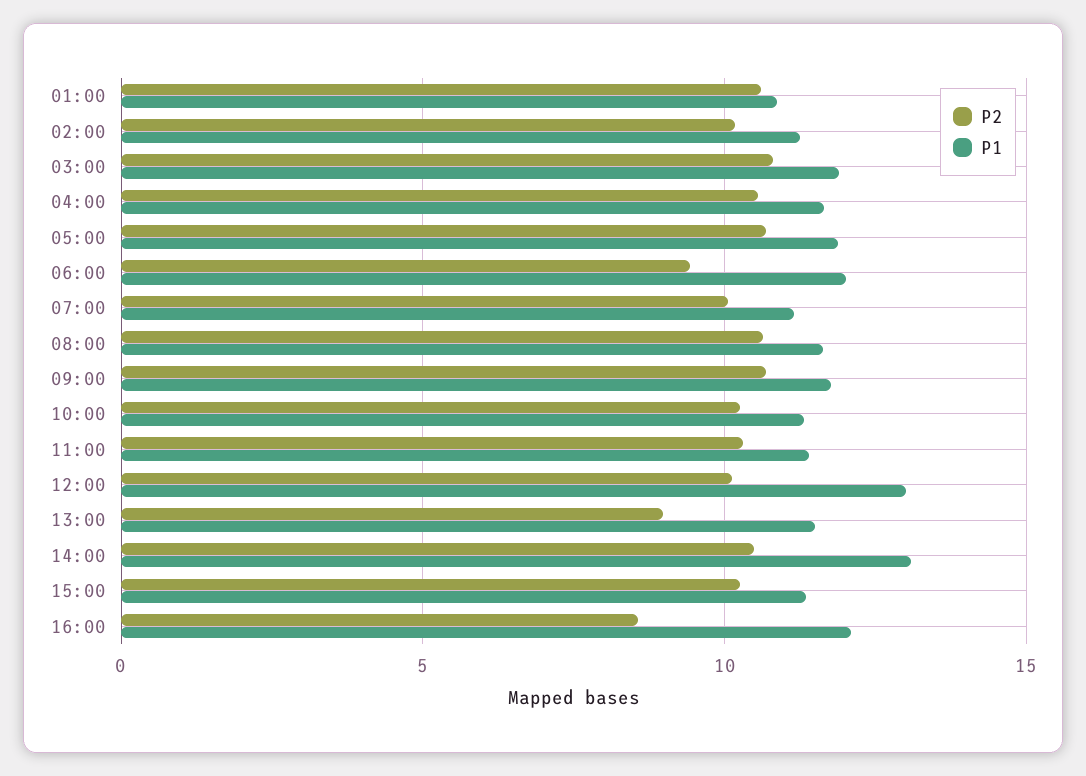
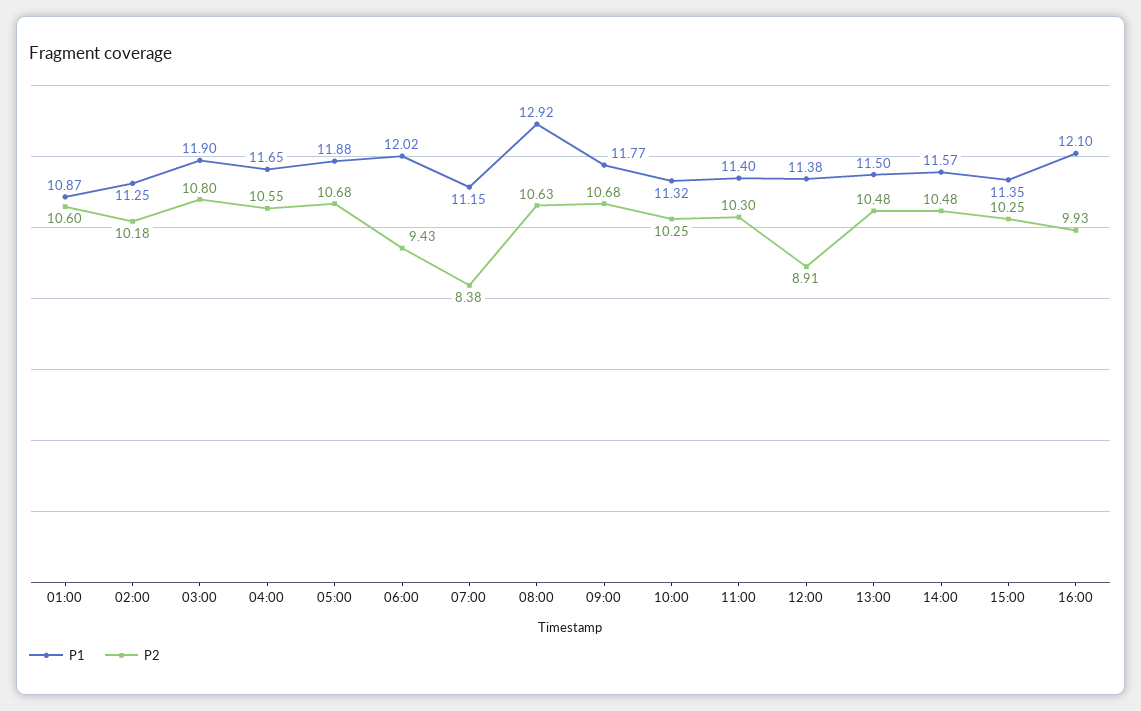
  {
    "P2": {
      "01:00": 10.6,
      "02:00": 10.18,
      "03:00": 10.8,
      "04:00": 10.55,
      "05:00": 10.68,
      "06:00": 9.43,
-     "07:00": 10,
+     "07:00": 8.38,
      "08:00": 10.63,
      "09:00": 10.68,
      "10:00": 10.25,
      "11:00": 10.3,
-     "12:00": 10,
+     "12:00": 8.91,
-     "13:00": 9,
+     "13:00": 10.48,
      "14:00": 10.48,
      "15:00": 10.25,
-     "16:00": 8.5
+     "16:00": 9.93
    },
    "P1": {
      "01:00": 10.87,
      "02:00": 11.25,
      "03:00": 11.9,
      "04:00": 11.65,
      "05:00": 11.88,
      "06:00": 12.02,
      "07:00": 11.15,
-     "08:00": 11.5,
+     "08:00": 12.92,
      "09:00": 11.77,
      "10:00": 11.32,
      "11:00": 11.4,
-     "12:00": 13,
+     "12:00": 11.38,
      "13:00": 11.5,
-     "14:00": 13,
+     "14:00": 11.57,
      "15:00": 11.35,
      "16:00": 12.1
    }
  }

